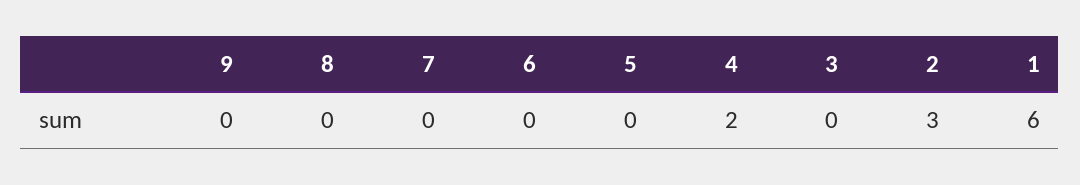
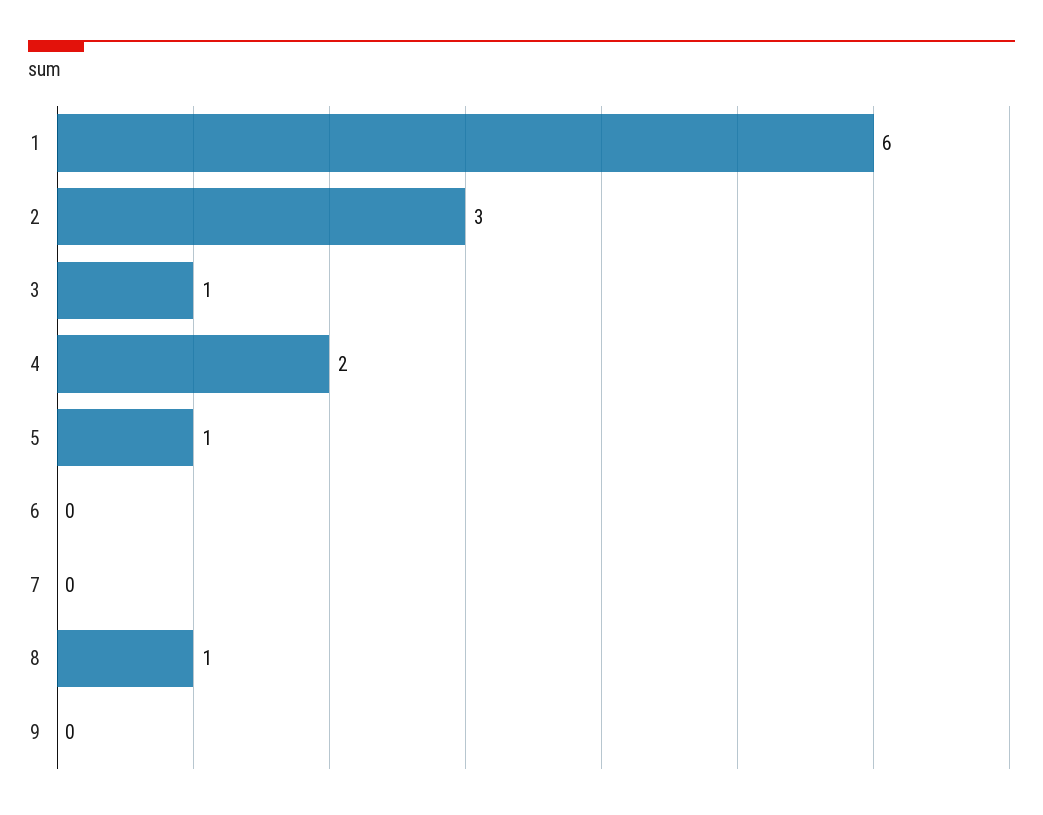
  {
    "9": 0,
-   "8": 0,
+   "8": 1,
    "7": 0,
    "6": 0,
-   "5": 0,
+   "5": 1,
    "4": 2,
-   "3": 0,
+   "3": 1,
    "2": 3,
    "1": 6
  }

